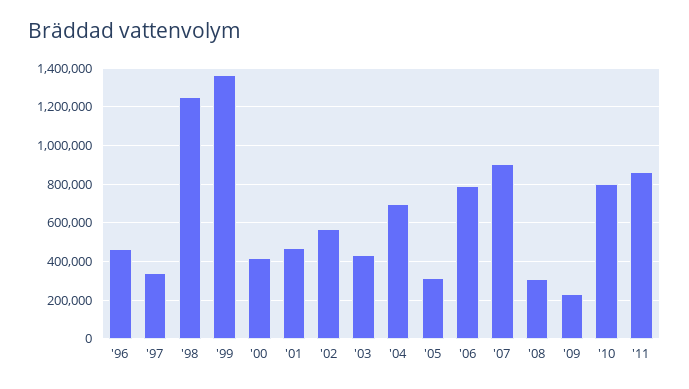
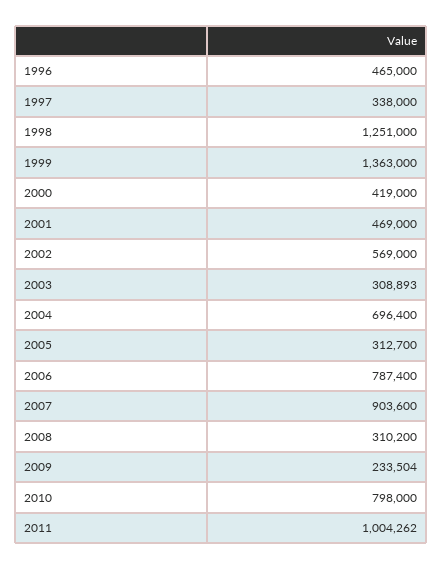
  {
    "'96": 465000,
    "'97": 338000,
    "'98": 1251000,
    "'99": 1363000,
    "'00": 419000,
    "'01": 469000,
    "'02": 569000,
-   "'03": 450000,
+   "'03": 308893,
    "'04": 696400,
    "'05": 312700,
    "'06": 787400,
    "'07": 903600,
    "'08": 310200,
    "'09": 233504,
    "'10": 798000,
-   "'11": 850000
+   "'11": 1004262
  }

